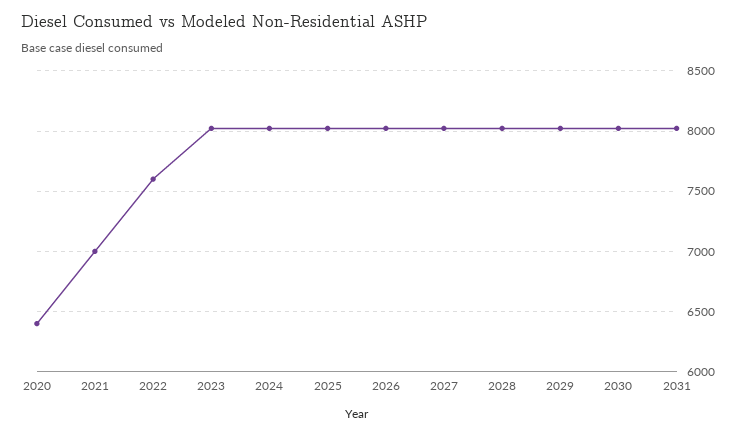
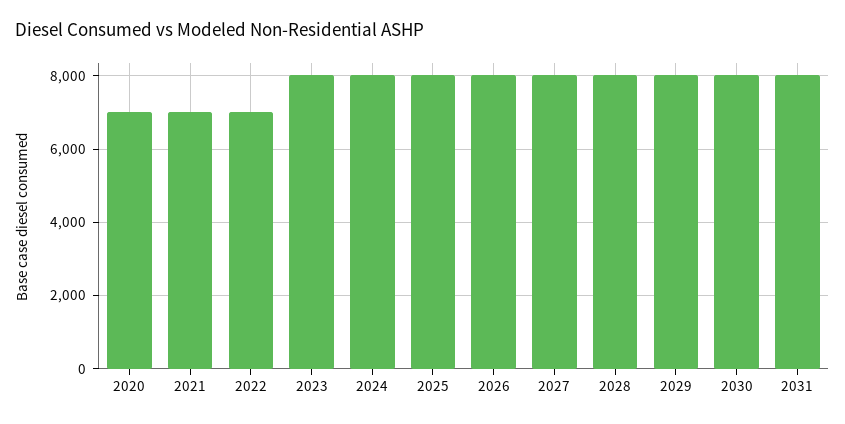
  {
-   "2020": 6400,
+   "2020": 7000,
    "2021": 7000,
-   "2022": 7600,
+   "2022": 7000,
    "2023": 8000,
    "2024": 8000,
    "2025": 8000,
    "2026": 8000,
    "2027": 8000,
    "2028": 8000,
    "2029": 8000,
    "2030": 8000,
    "2031": 8000
  }

